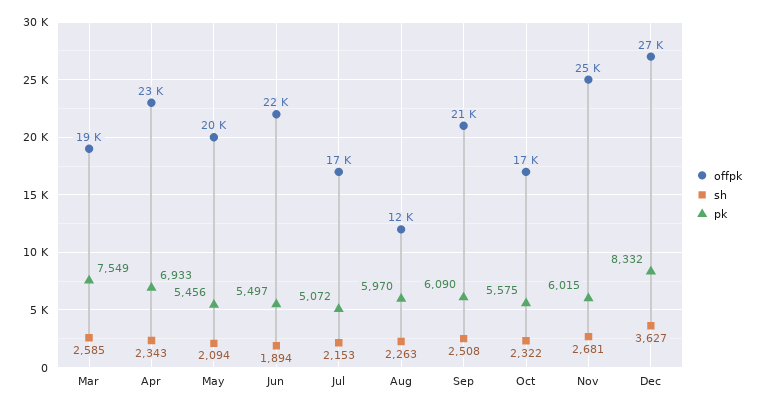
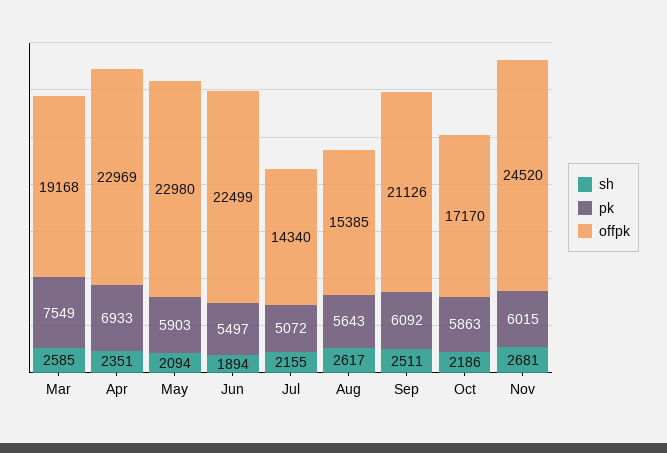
  {
    "offpk": {
      "Mar": 19168,
      "Apr": 22969,
-     "May": 20000,
+     "May": 22980,
      "Jun": 22499,
-     "Jul": 17000,
+     "Jul": 14340,
-     "Aug": 12000,
+     "Aug": 15385,
      "Sep": 21126,
      "Oct": 17170,
-     "Nov": 24520,
+     "Nov": 24520
-     "Dec": 27000
    },
    "sh": {
      "Mar": 2585,
-     "Apr": 2343,
+     "Apr": 2351,
      "May": 2094,
      "Jun": 1894,
-     "Jul": 2153,
+     "Jul": 2155,
-     "Aug": 2263,
+     "Aug": 2617,
-     "Sep": 2508,
+     "Sep": 2511,
-     "Oct": 2322,
+     "Oct": 2186,
-     "Nov": 2681,
+     "Nov": 2681
-     "Dec": 3627
    },
    "pk": {
      "Mar": 7549,
      "Apr": 6933,
-     "May": 5456,
+     "May": 5903,
      "Jun": 5497,
      "Jul": 5072,
-     "Aug": 5970,
+     "Aug": 5643,
-     "Sep": 6090,
+     "Sep": 6092,
-     "Oct": 5575,
+     "Oct": 5863,
-     "Nov": 6015,
+     "Nov": 6015
-     "Dec": 8332
    }
  }

